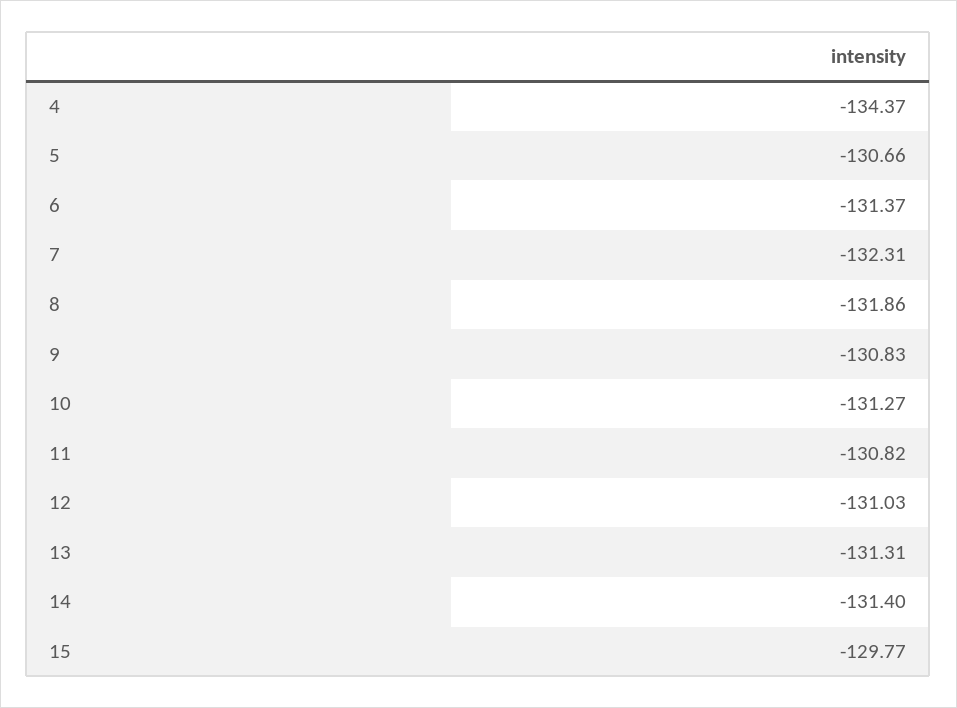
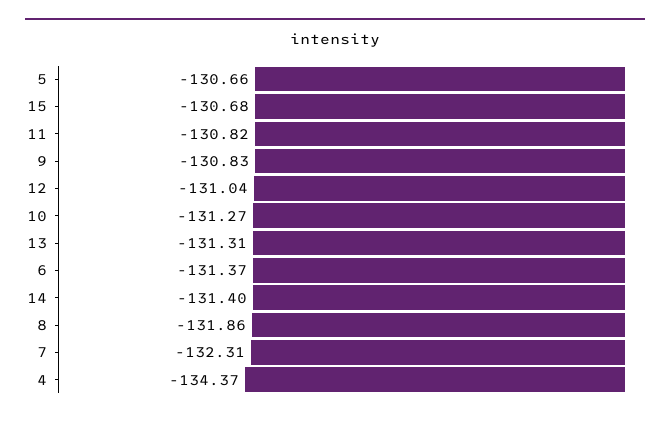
  {
    "4": -134.37,
    "5": -130.66,
    "6": -131.37,
    "7": -132.31,
    "8": -131.86,
    "9": -130.83,
    "10": -131.27,
    "11": -130.82,
-   "12": -131.03,
+   "12": -131.04,
    "13": -131.31,
    "14": -131.4,
-   "15": -129.77
+   "15": -130.68
  }

